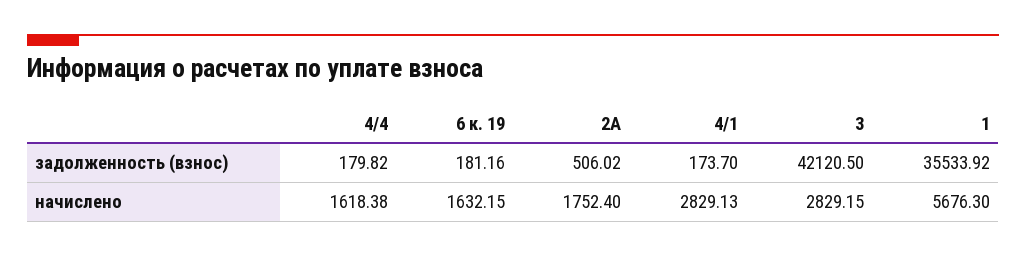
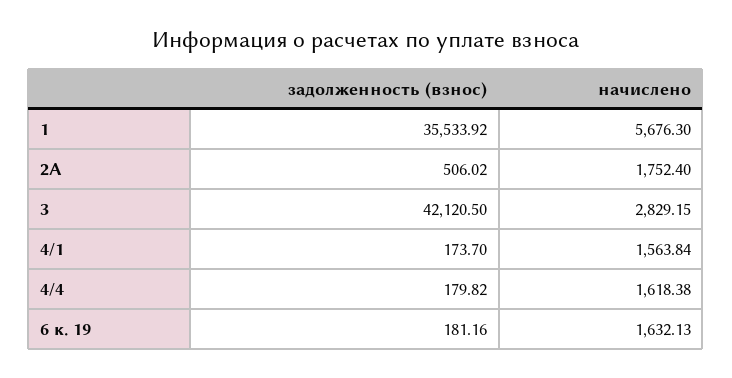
  {
    "4/4": {
      "задолженность (взнос)": 179.82,
      "начислено": 1618.38
    },
    "6 к. 19": {
      "задолженность (взнос)": 181.16,
-     "начислено": 1632.15
+     "начислено": 1632.13
    },
    "2А": {
      "задолженность (взнос)": 506.02,
      "начислено": 1752.4
    },
    "4/1": {
      "задолженность (взнос)": 173.7,
-     "начислено": 2829.13
+     "начислено": 1563.84
    },
    "3": {
      "задолженность (взнос)": 42120.5,
      "начислено": 2829.15
    },
    "1": {
      "задолженность (взнос)": 35533.92,
      "начислено": 5676.3
    }
  }

